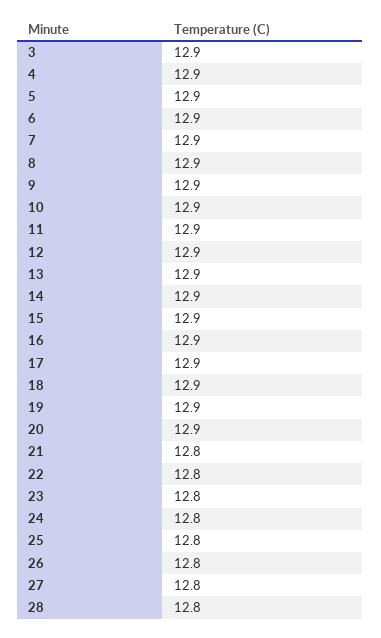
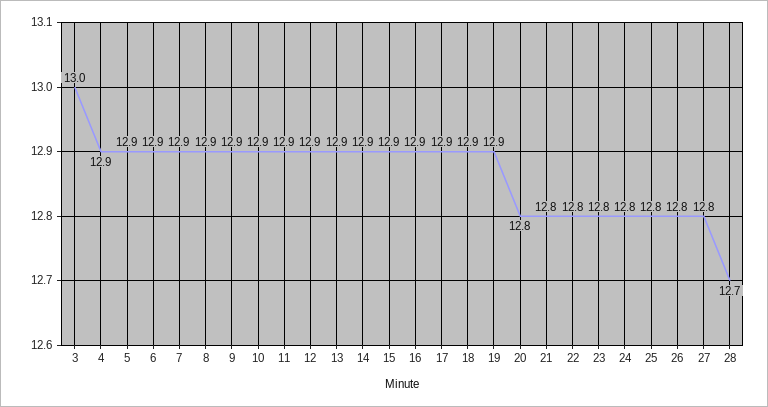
  {
-   "3": 12.9,
+   "3": 13,
    "4": 12.9,
    "5": 12.9,
    "6": 12.9,
    "7": 12.9,
    "8": 12.9,
    "9": 12.9,
    "10": 12.9,
    "11": 12.9,
    "12": 12.9,
    "13": 12.9,
    "14": 12.9,
    "15": 12.9,
    "16": 12.9,
    "17": 12.9,
    "18": 12.9,
    "19": 12.9,
-   "20": 12.9,
+   "20": 12.8,
    "21": 12.8,
    "22": 12.8,
    "23": 12.8,
    "24": 12.8,
    "25": 12.8,
    "26": 12.8,
    "27": 12.8,
-   "28": 12.8
+   "28": 12.7
  }

